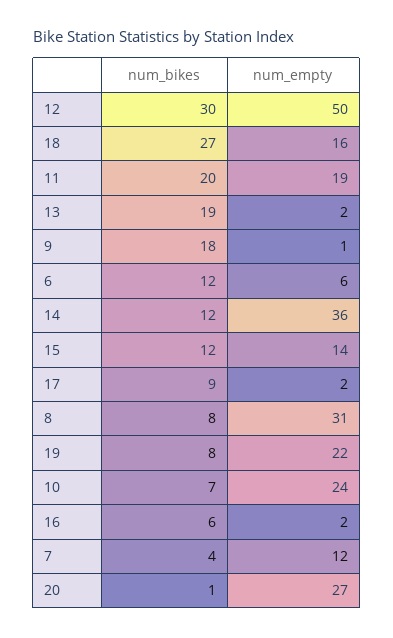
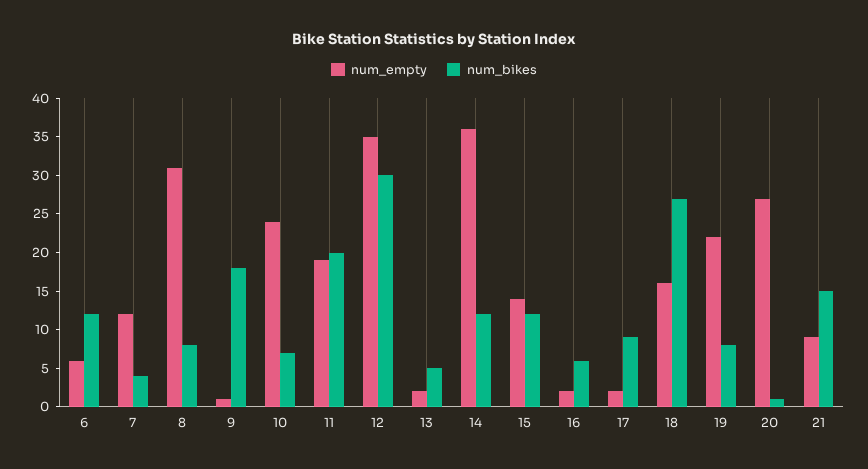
  {
    "num_bikes": {
      "12": 30,
      "18": 27,
      "11": 20,
-     "13": 19,
+     "13": 5,
      "9": 18,
      "6": 12,
      "14": 12,
      "15": 12,
      "17": 9,
      "8": 8,
      "19": 8,
      "10": 7,
      "16": 6,
      "7": 4,
-     "20": 1
+     "20": 1,
+     "21": 15
    },
    "num_empty": {
-     "12": 50,
+     "12": 35,
      "18": 16,
      "11": 19,
      "13": 2,
      "9": 1,
      "6": 6,
      "14": 36,
      "15": 14,
      "17": 2,
      "8": 31,
      "19": 22,
      "10": 24,
      "16": 2,
      "7": 12,
-     "20": 27
+     "20": 27,
+     "21": 10
    }
  }

